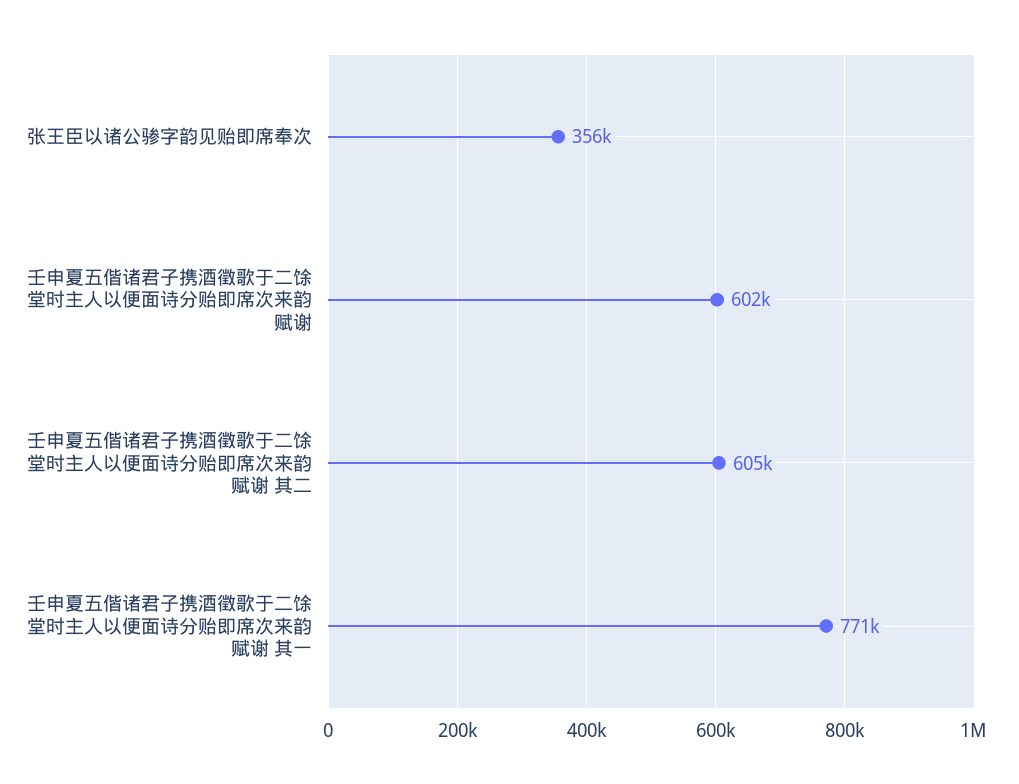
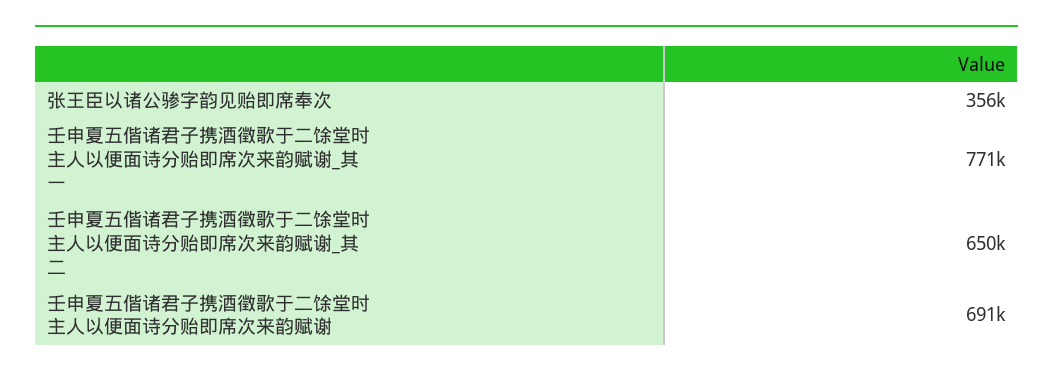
  {
    "张王臣以诸公骖字韵见贻即席奉次": 356000,
-   "壬申夏五偕诸君子携酒徵歌于二馀堂时主人以便面诗分贻即席次来韵赋谢": 602000,
+   "壬申夏五偕诸君子携酒徵歌于二馀堂时主人以便面诗分贻即席次来韵赋谢": 691000,
-   "壬申夏五偕诸君子携酒徵歌于二馀堂时主人以便面诗分贻即席次来韵赋谢 其二": 605000,
+   "壬申夏五偕诸君子携酒徵歌于二馀堂时主人以便面诗分贻即席次来韵赋谢 其二": 650000,
    "壬申夏五偕诸君子携酒徵歌于二馀堂时主人以便面诗分贻即席次来韵赋谢 其一": 771000
  }

